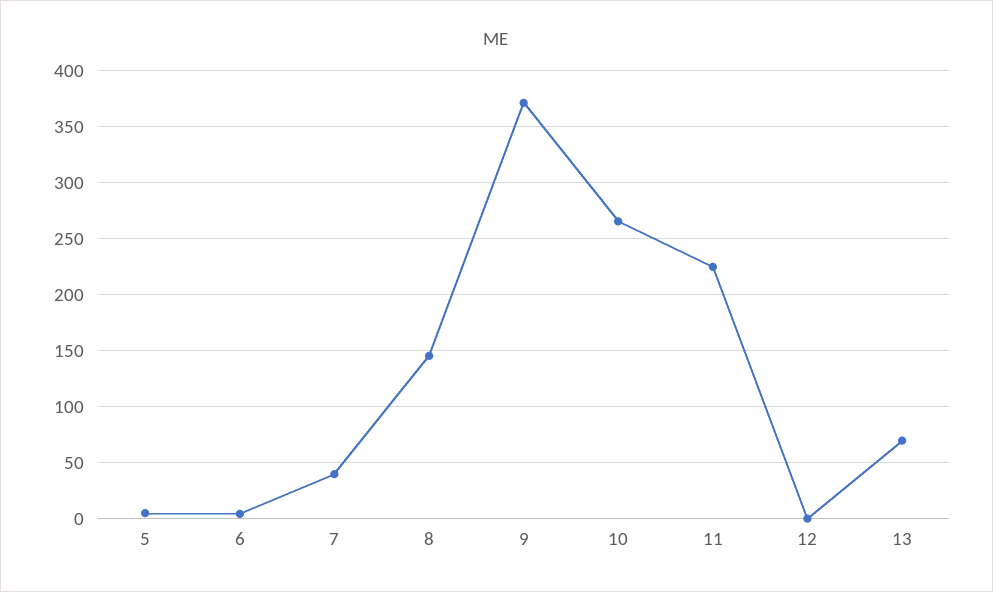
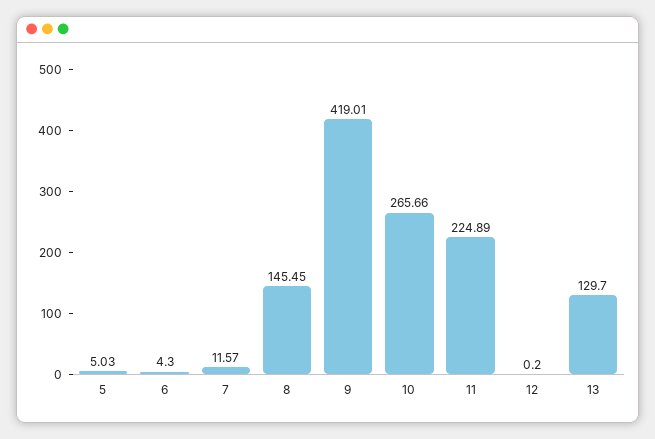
  {
    "5": 5.03,
    "6": 4.3,
-   "7": 40,
+   "7": 11.57,
    "8": 145.45,
-   "9": 370,
+   "9": 419.01,
    "10": 265.66,
    "11": 224.89,
    "12": 0.2,
-   "13": 70
+   "13": 129.7
  }

